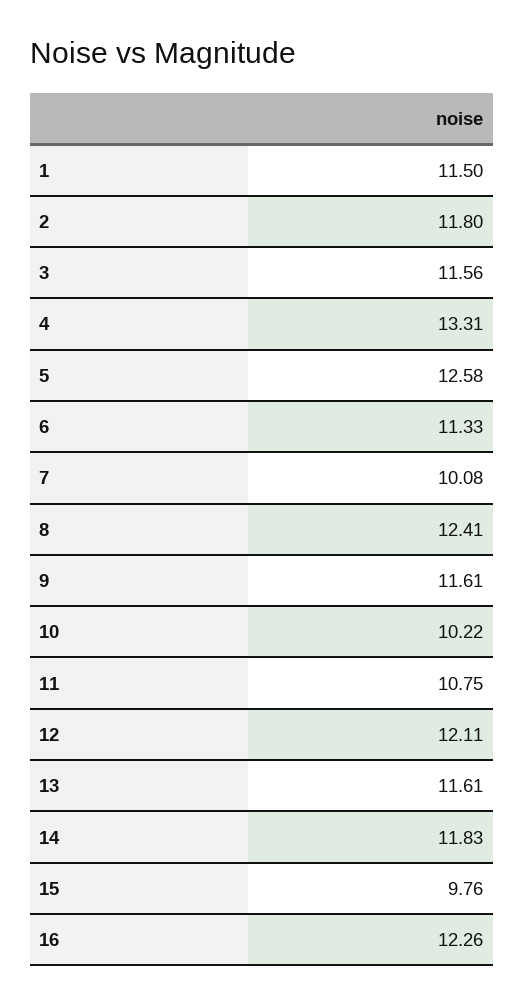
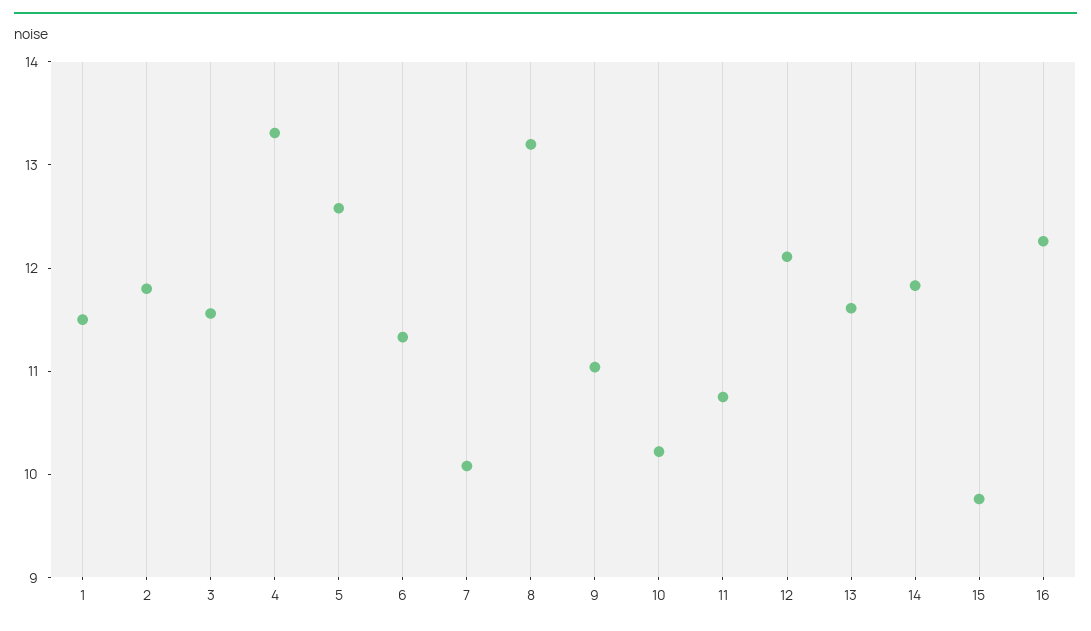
  {
    "1": 11.5,
    "2": 11.8,
    "3": 11.56,
    "4": 13.31,
    "5": 12.58,
    "6": 11.33,
    "7": 10.08,
-   "8": 12.41,
+   "8": 13.2,
-   "9": 11.61,
+   "9": 11,
    "10": 10.22,
    "11": 10.75,
    "12": 12.11,
    "13": 11.61,
    "14": 11.83,
    "15": 9.76,
    "16": 12.26
  }

